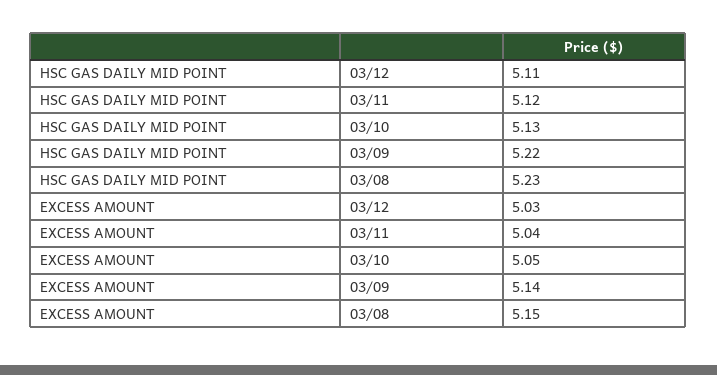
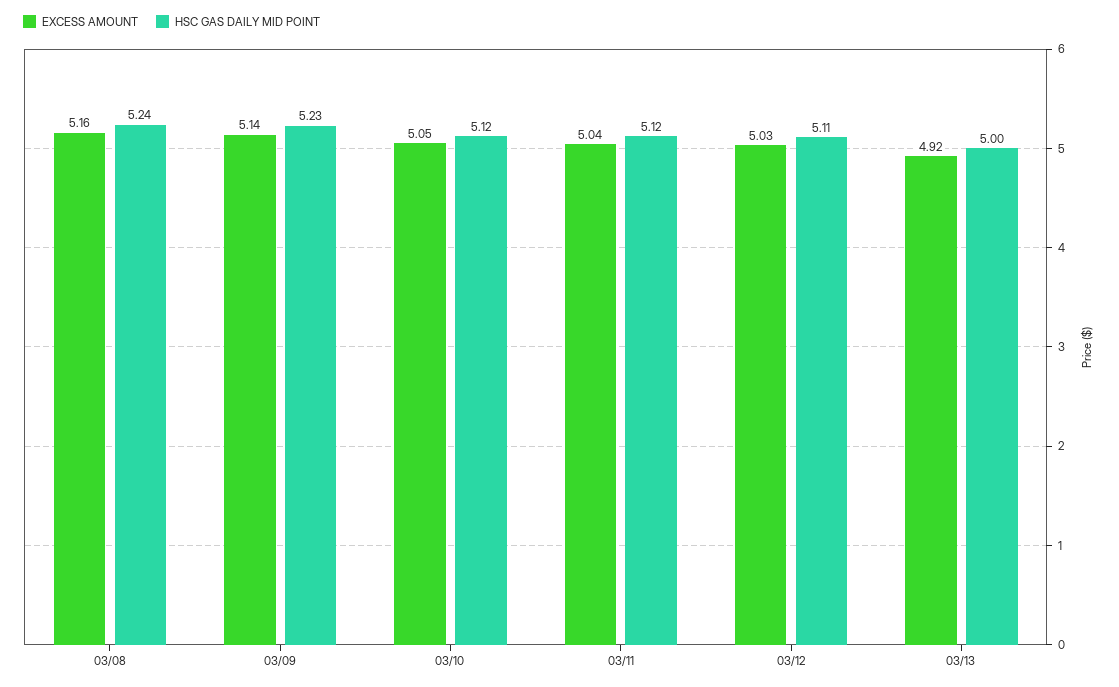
  {
    "HSC GAS DAILY MID POINT": {
      "03/12": 5.11,
      "03/11": 5.12,
-     "03/10": 5.13,
+     "03/10": 5.12,
-     "03/09": 5.22,
+     "03/09": 5.23,
-     "03/08": 5.23
+     "03/08": 5.24,
+     "03/13": 5
    },
    "EXCESS AMOUNT": {
      "03/12": 5.03,
      "03/11": 5.04,
      "03/10": 5.05,
      "03/09": 5.14,
-     "03/08": 5.15
+     "03/08": 5.16,
+     "03/13": 4.92
    }
  }

